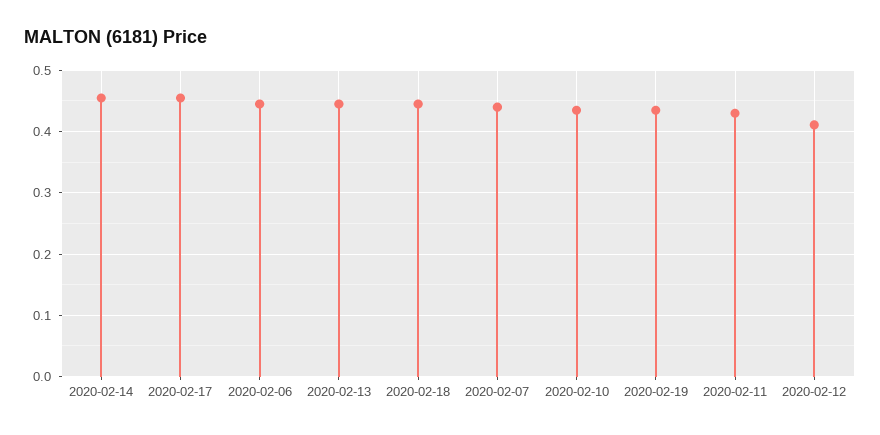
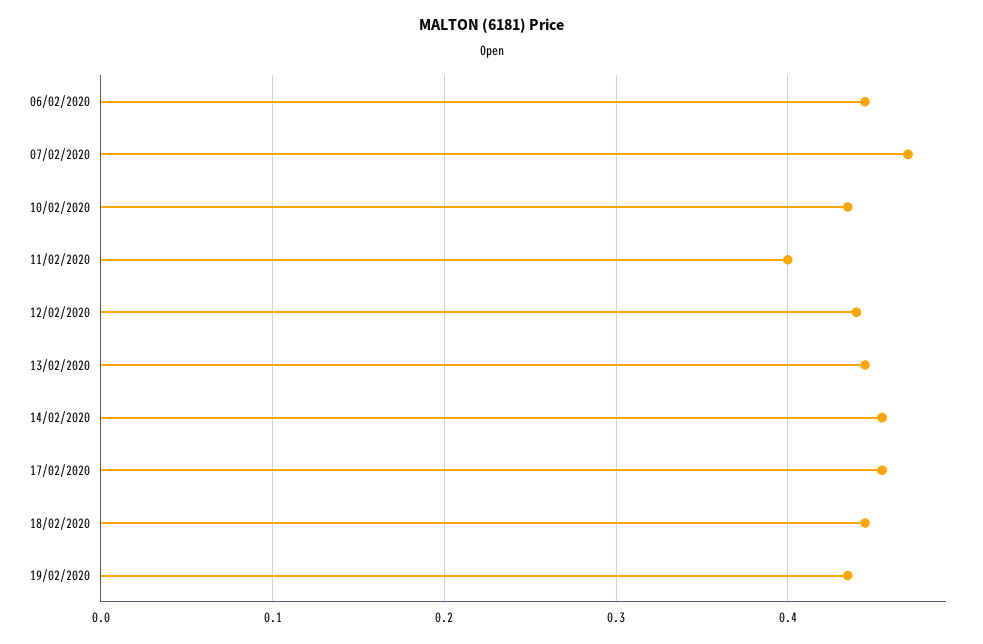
  {
    "2020-02-14": 0.46,
    "2020-02-17": 0.46,
    "2020-02-06": 0.45,
    "2020-02-13": 0.45,
    "2020-02-18": 0.45,
-   "2020-02-07": 0.44,
+   "2020-02-07": 0.47,
    "2020-02-10": 0.44,
    "2020-02-19": 0.44,
-   "2020-02-11": 0.43,
+   "2020-02-11": 0.4,
-   "2020-02-12": 0.41
+   "2020-02-12": 0.44
  }

